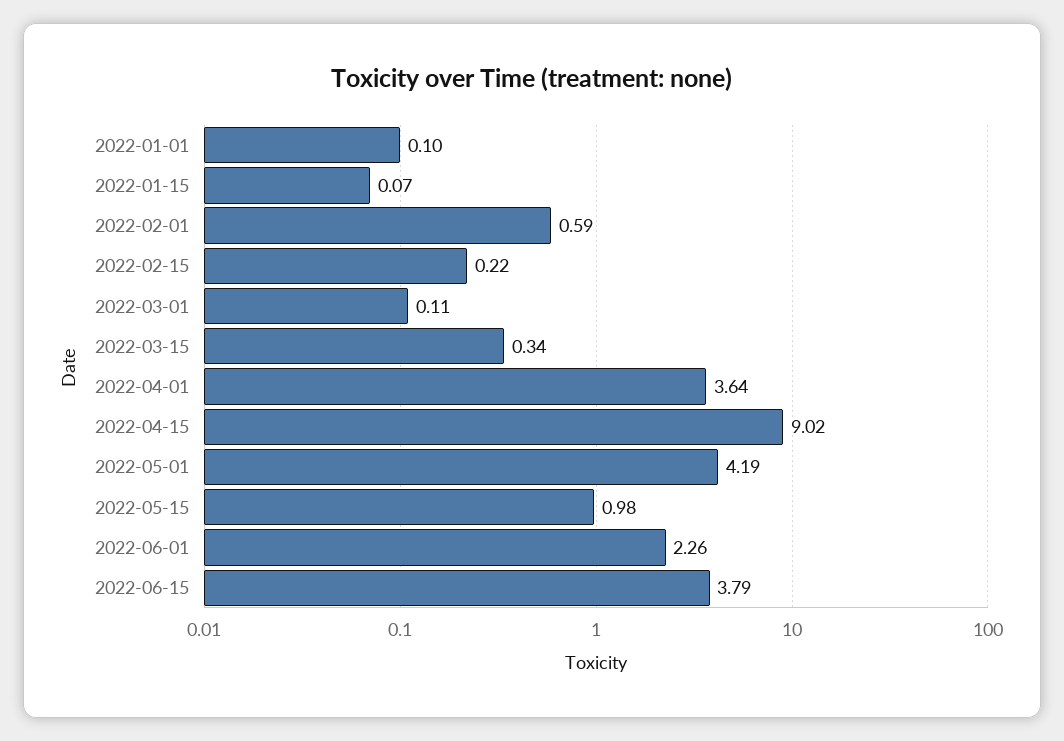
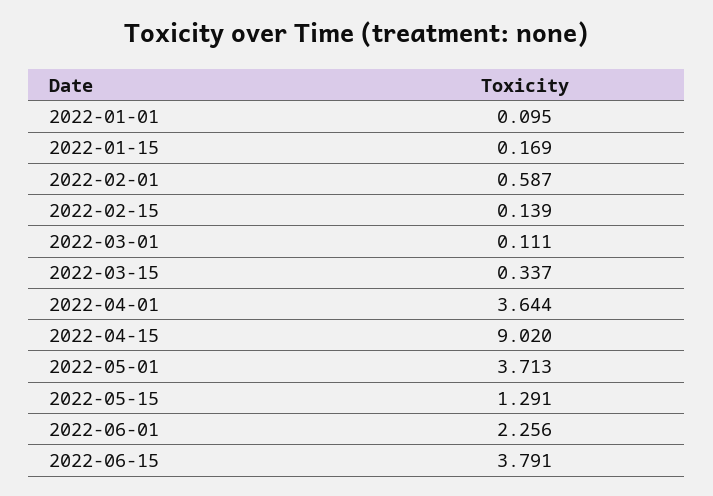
  {
    "2022-01-01": 0.095,
-   "2022-01-15": 0.07,
+   "2022-01-15": 0.169,
    "2022-02-01": 0.587,
-   "2022-02-15": 0.22,
+   "2022-02-15": 0.139,
    "2022-03-01": 0.111,
    "2022-03-15": 0.337,
    "2022-04-01": 3.644,
    "2022-04-15": 9.02,
-   "2022-05-01": 4.19,
+   "2022-05-01": 3.713,
-   "2022-05-15": 0.98,
+   "2022-05-15": 1.291,
    "2022-06-01": 2.256,
    "2022-06-15": 3.791
  }

